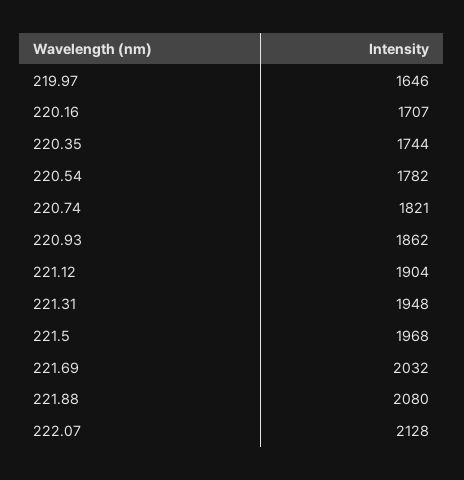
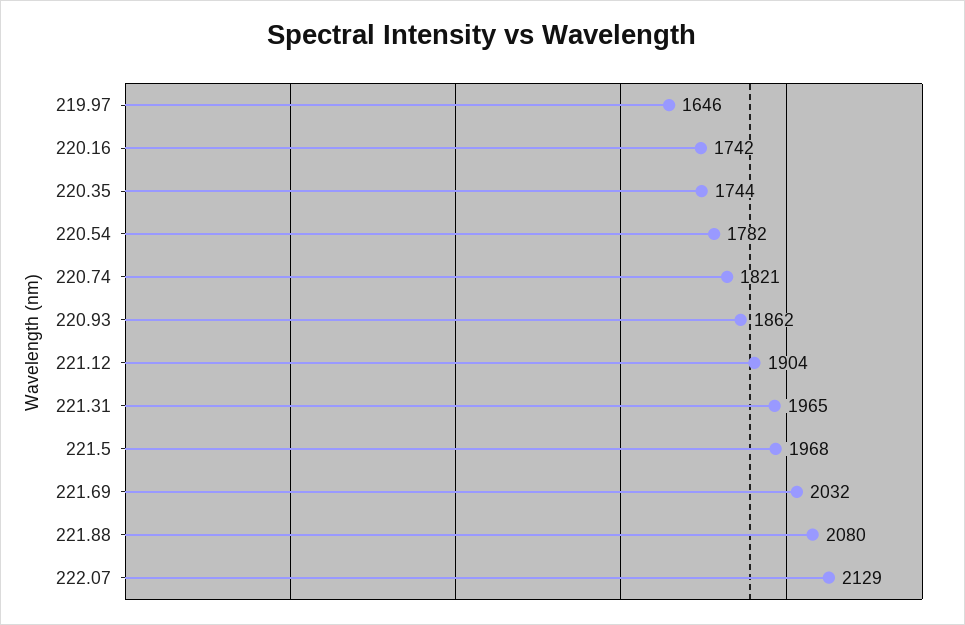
  {
    "219.97": 1646,
-   "220.16": 1707,
+   "220.16": 1742,
    "220.35": 1744,
    "220.54": 1782,
    "220.74": 1821,
    "220.93": 1862,
    "221.12": 1904,
-   "221.31": 1948,
+   "221.31": 1965,
    "221.5": 1968,
    "221.69": 2032,
    "221.88": 2080,
-   "222.07": 2128
+   "222.07": 2129
  }

